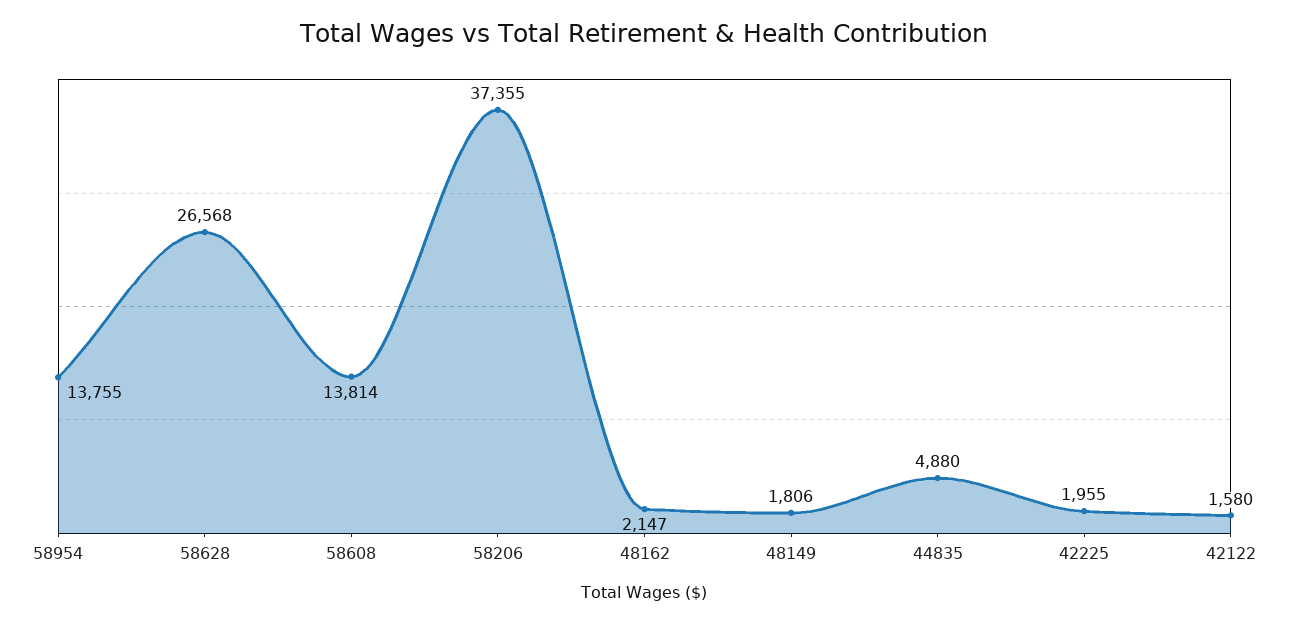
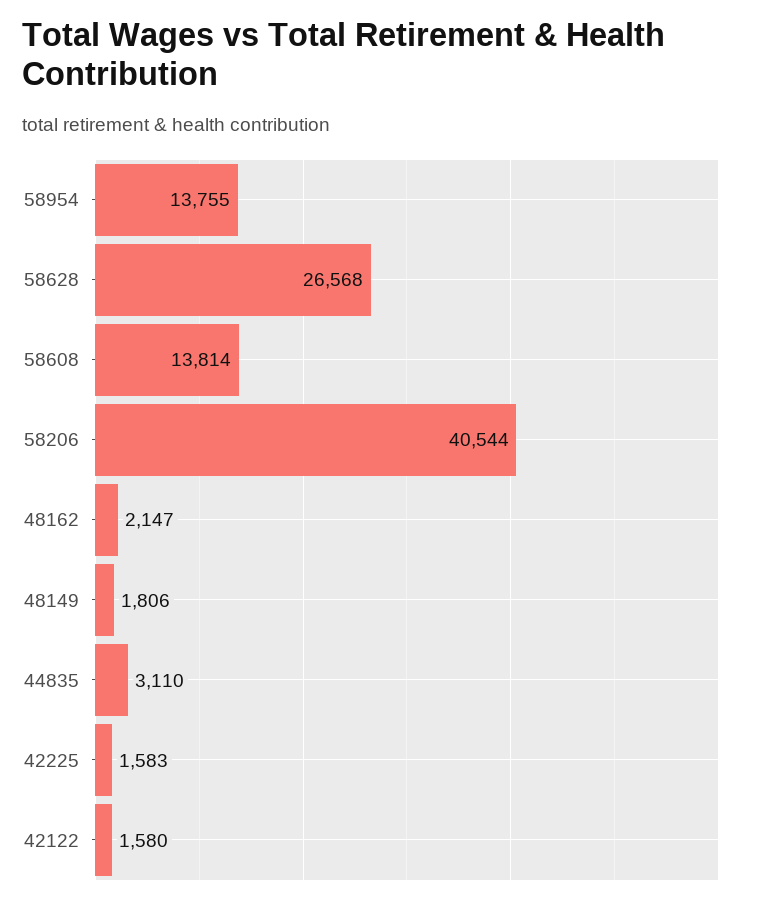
  {
    "58954": 13755,
    "58628": 26568,
    "58608": 13814,
-   "58206": 37355,
+   "58206": 40544,
    "48162": 2147,
    "48149": 1806,
-   "44835": 4880,
+   "44835": 3110,
-   "42225": 1955,
+   "42225": 1583,
    "42122": 1580
  }

